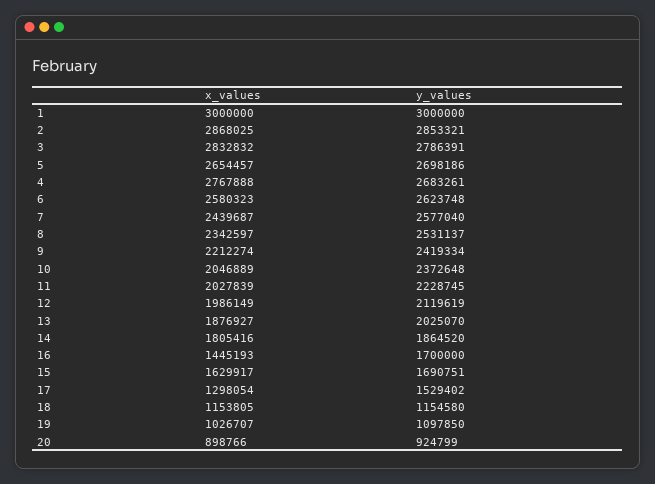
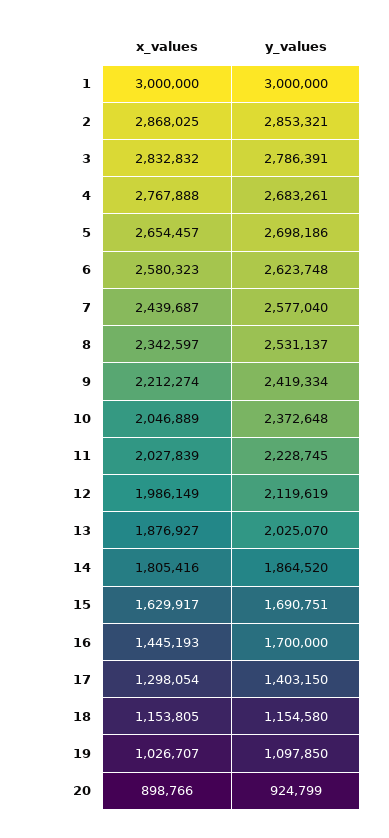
  {
    "x_values": {
      "1": 3000000,
      "2": 2868025,
      "3": 2832832,
      "5": 2654457,
      "4": 2767888,
      "6": 2580323,
      "7": 2439687,
      "8": 2342597,
      "9": 2212274,
      "10": 2046889,
      "11": 2027839,
      "12": 1986149,
      "13": 1876927,
      "14": 1805416,
      "16": 1445193,
      "15": 1629917,
      "17": 1298054,
      "18": 1153805,
      "19": 1026707,
      "20": 898766
    },
    "y_values": {
      "1": 3000000,
      "2": 2853321,
      "3": 2786391,
      "5": 2698186,
      "4": 2683261,
      "6": 2623748,
      "7": 2577040,
      "8": 2531137,
      "9": 2419334,
      "10": 2372648,
      "11": 2228745,
      "12": 2119619,
      "13": 2025070,
      "14": 1864520,
      "16": 1700000,
      "15": 1690751,
-     "17": 1529402,
+     "17": 1403150,
      "18": 1154580,
      "19": 1097850,
      "20": 924799
    }
  }

